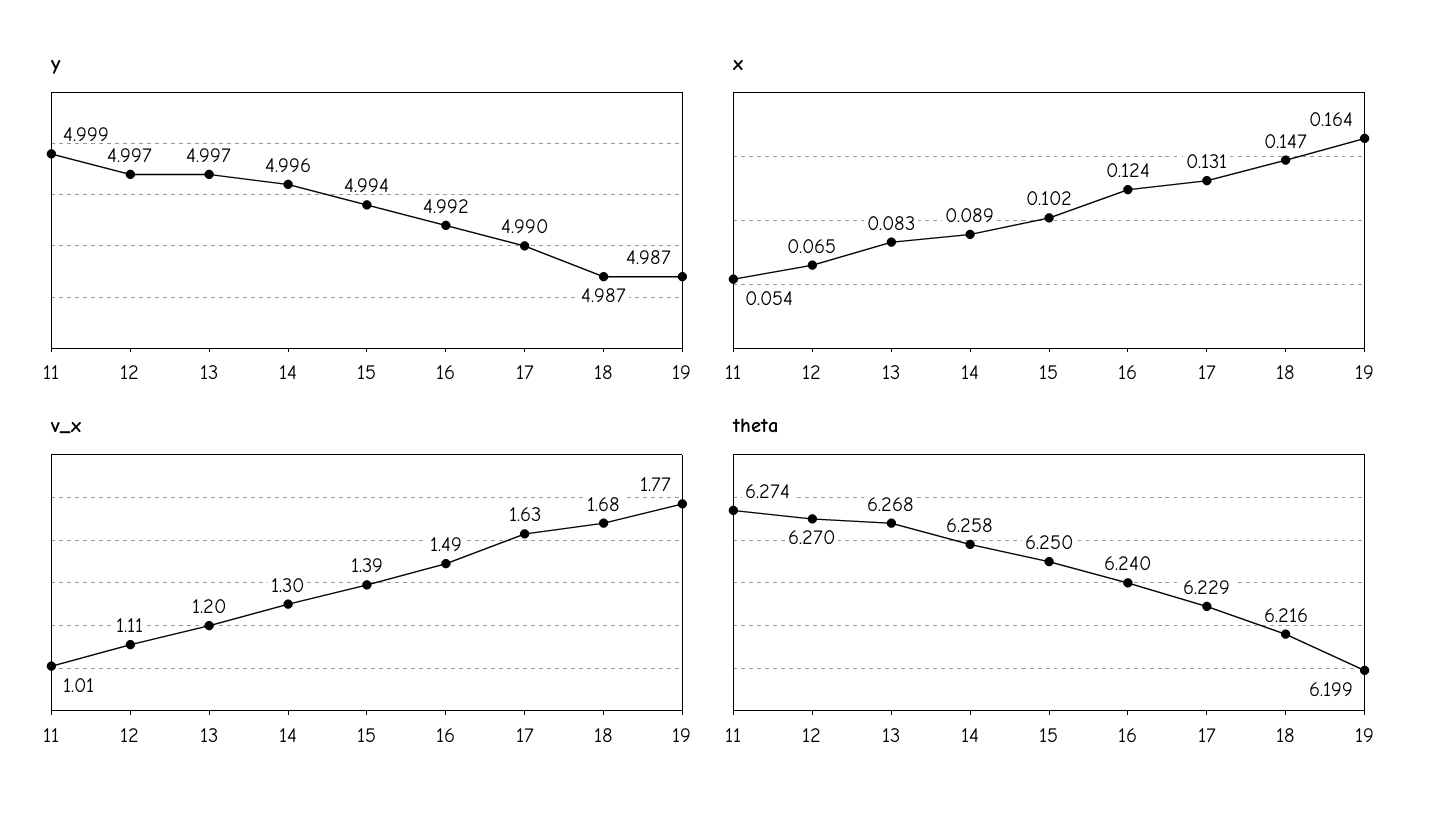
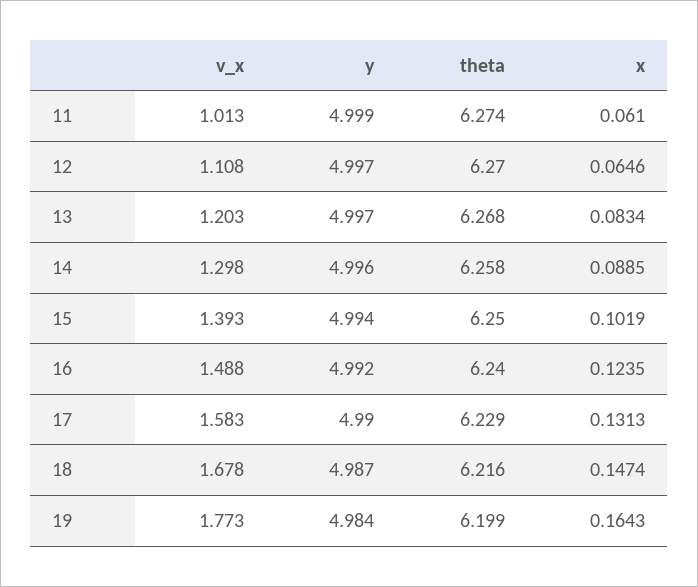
  {
    "y": {
      "11": 4.999,
      "12": 4.997,
      "13": 4.997,
      "14": 4.996,
      "15": 4.994,
      "16": 4.992,
      "17": 4.99,
      "18": 4.987,
-     "19": 4.987
+     "19": 4.984
    },
    "x": {
-     "11": 0.054,
+     "11": 0.061,
      "12": 0.0646,
      "13": 0.0834,
      "14": 0.0885,
      "15": 0.1019,
      "16": 0.1235,
      "17": 0.1313,
      "18": 0.1474,
      "19": 0.1643
    },
    "v_x": {
      "11": 1.013,
      "12": 1.108,
      "13": 1.203,
      "14": 1.298,
      "15": 1.393,
      "16": 1.488,
-     "17": 1.63,
+     "17": 1.583,
      "18": 1.678,
      "19": 1.773
    },
    "theta": {
      "11": 6.274,
      "12": 6.27,
      "13": 6.268,
      "14": 6.258,
      "15": 6.25,
      "16": 6.24,
      "17": 6.229,
      "18": 6.216,
      "19": 6.199
    }
  }

